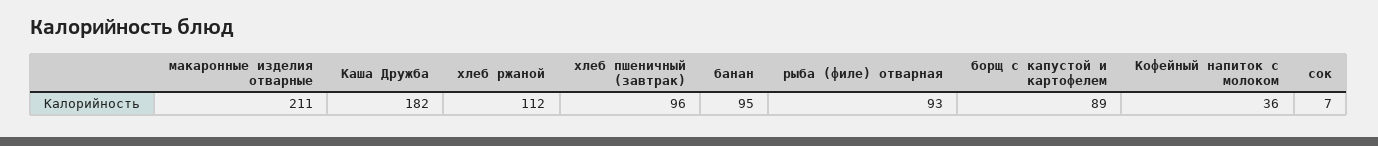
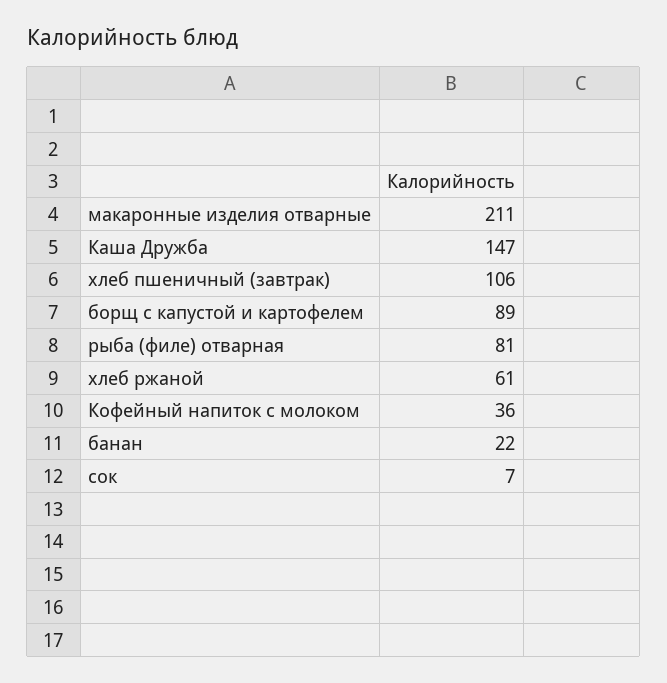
  {
    "макаронные изделия отварные": 211,
-   "Каша Дружба": 182,
+   "Каша Дружба": 147,
-   "хлеб ржаной": 112,
+   "хлеб ржаной": 61,
-   "хлеб пшеничный (завтрак)": 96,
+   "хлеб пшеничный (завтрак)": 106,
-   "банан": 95,
+   "банан": 22,
-   "рыба (филе) отварная": 93,
+   "рыба (филе) отварная": 81,
    "борщ с капустой и картофелем": 89,
    "Кофейный напиток с молоком": 36,
    "сок": 7
  }

